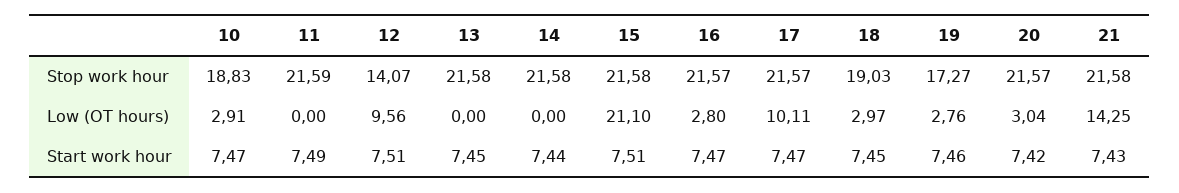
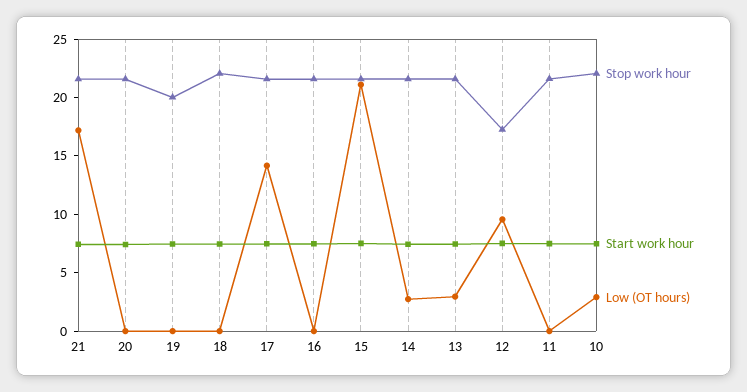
  {
    "Stop work hour": {
-     "10": 18.83,
+     "10": 22,
      "11": 21.59,
-     "12": 14.07,
+     "12": 17,
      "13": 21.58,
      "14": 21.58,
      "15": 21.58,
      "16": 21.57,
      "17": 21.57,
-     "18": 19.03,
+     "18": 22,
-     "19": 17.27,
+     "19": 20,
      "20": 21.57,
      "21": 21.58
    },
    "Low (OT hours)": {
      "10": 2.91,
      "11": 0,
      "12": 9.56,
-     "13": 0,
+     "13": 3,
-     "14": 0,
+     "14": 3,
      "15": 21.1,
-     "16": 2.8,
+     "16": 0,
-     "17": 10.11,
+     "17": 14,
-     "18": 2.97,
+     "18": 0,
-     "19": 2.76,
+     "19": 0,
-     "20": 3.04,
+     "20": 0,
-     "21": 14.25
+     "21": 17
    },
    "Start work hour": {
      "10": 7.47,
      "11": 7.49,
      "12": 7.51,
      "13": 7.45,
      "14": 7.44,
      "15": 7.51,
      "16": 7.47,
      "17": 7.47,
      "18": 7.45,
      "19": 7.46,
      "20": 7.42,
      "21": 7.43
    }
  }

